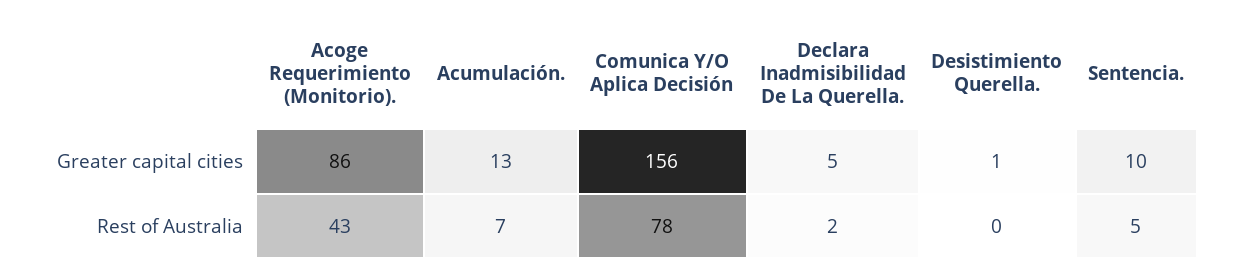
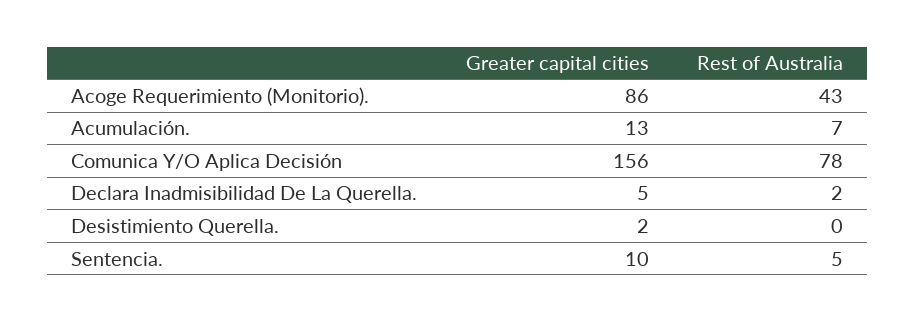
  {
    "Acoge Requerimiento (Monitorio).": {
      "Greater capital cities": 86,
      "Rest of Australia": 43
    },
    "Acumulación.": {
      "Greater capital cities": 13,
      "Rest of Australia": 7
    },
    "Comunica Y/O Aplica Decisión": {
      "Greater capital cities": 156,
      "Rest of Australia": 78
    },
    "Declara Inadmisibilidad De La Querella.": {
      "Greater capital cities": 5,
      "Rest of Australia": 2
    },
    "Desistimiento Querella.": {
-     "Greater capital cities": 1,
+     "Greater capital cities": 2,
      "Rest of Australia": 0
    },
    "Sentencia.": {
      "Greater capital cities": 10,
      "Rest of Australia": 5
    }
  }

